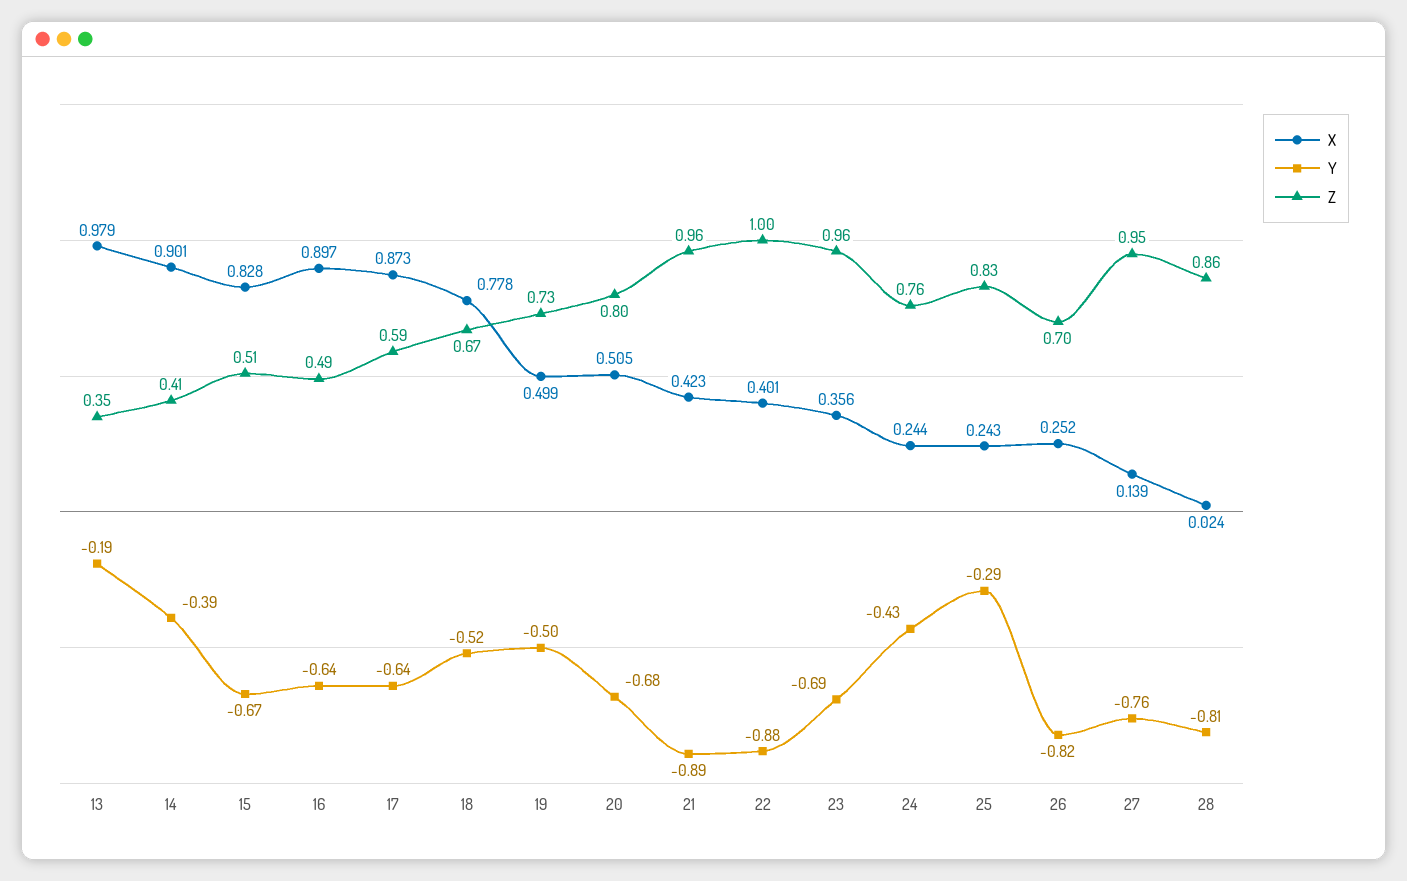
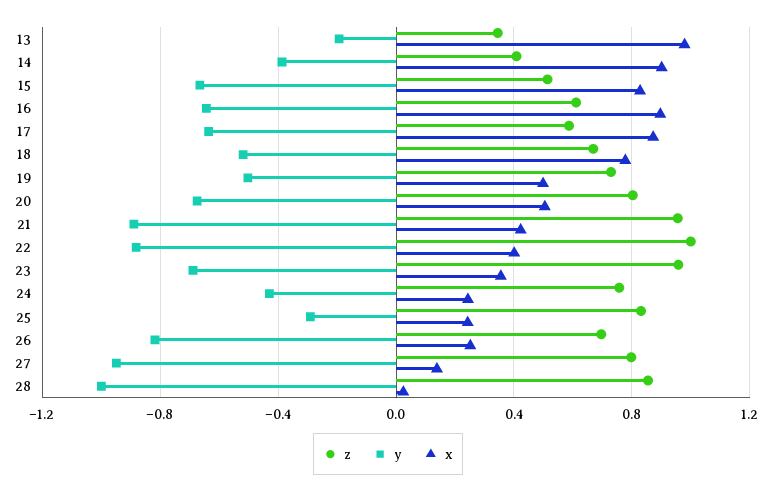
  {
    "X": {
      "13": 0.979,
      "14": 0.901,
      "15": 0.828,
      "16": 0.897,
      "17": 0.873,
      "18": 0.778,
      "19": 0.499,
      "20": 0.505,
      "21": 0.423,
      "22": 0.401,
      "23": 0.356,
      "24": 0.244,
      "25": 0.243,
      "26": 0.252,
      "27": 0.139,
      "28": 0.024
    },
    "Y": {
      "13": -0.19,
      "14": -0.39,
      "15": -0.67,
      "16": -0.64,
      "17": -0.64,
      "18": -0.52,
      "19": -0.5,
      "20": -0.68,
      "21": -0.89,
      "22": -0.88,
      "23": -0.69,
      "24": -0.43,
      "25": -0.29,
      "26": -0.82,
-     "27": -0.76,
+     "27": -0.95,
-     "28": -0.81
+     "28": -1
    },
    "Z": {
      "13": 0.35,
      "14": 0.41,
      "15": 0.51,
-     "16": 0.49,
+     "16": 0.6,
      "17": 0.59,
      "18": 0.67,
      "19": 0.73,
      "20": 0.8,
      "21": 0.96,
      "22": 1,
      "23": 0.96,
      "24": 0.76,
      "25": 0.83,
      "26": 0.7,
-     "27": 0.95,
+     "27": 0.8,
      "28": 0.86
    }
  }

